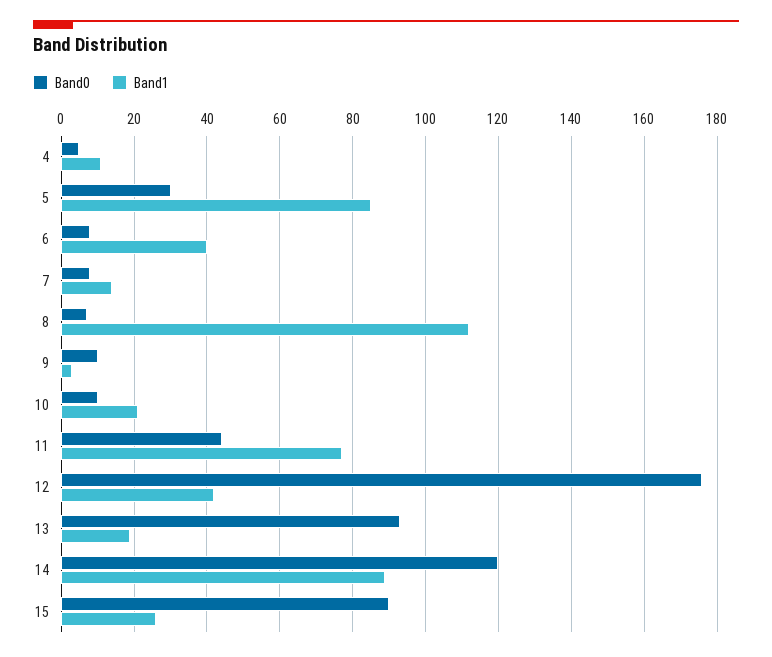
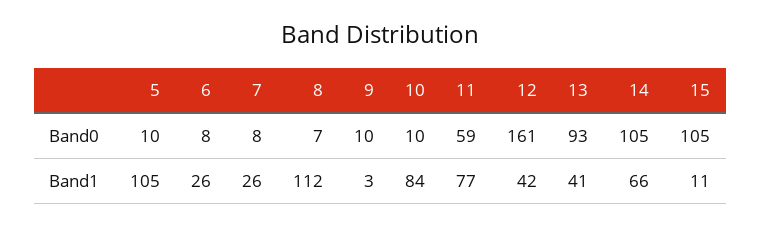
  {
    "Band0": {
-     "4": 5,
-     "5": 30,
+     "5": 10,
      "6": 8,
      "7": 8,
      "8": 7,
      "9": 10,
      "10": 10,
-     "11": 45,
+     "11": 59,
-     "12": 175,
+     "12": 161,
      "13": 93,
-     "14": 120,
+     "14": 105,
-     "15": 90
+     "15": 105
    },
    "Band1": {
-     "4": 10,
-     "5": 85,
+     "5": 105,
-     "6": 40,
+     "6": 26,
-     "7": 15,
+     "7": 26,
      "8": 112,
      "9": 3,
-     "10": 20,
+     "10": 84,
      "11": 77,
      "12": 42,
-     "13": 20,
+     "13": 41,
-     "14": 90,
+     "14": 66,
-     "15": 25
+     "15": 11
    }
  }

